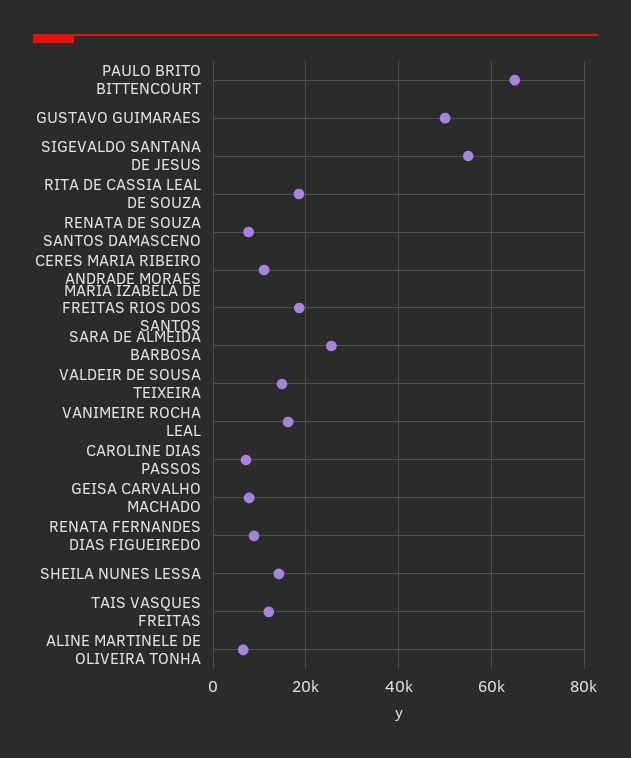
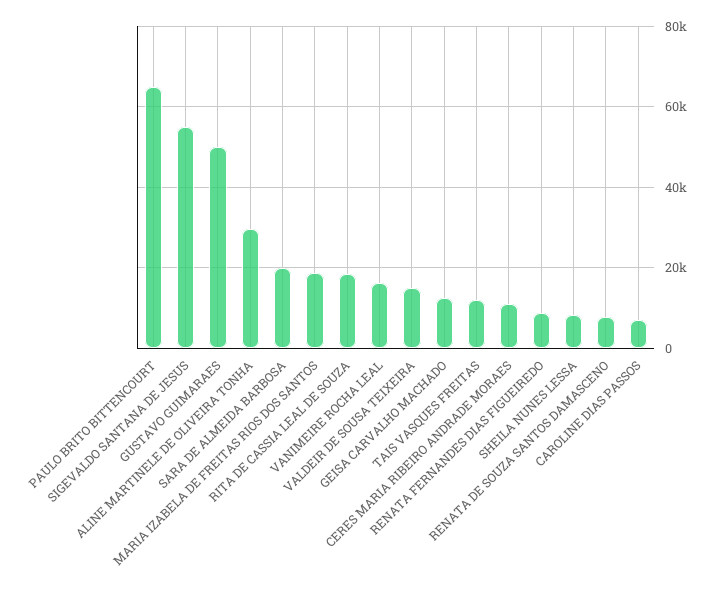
  {
    "PAULO BRITO BITTENCOURT": 66000,
    "GUSTAVO GUIMARAES": 50000,
    "SIGEVALDO SANTANA DE JESUS": 54000,
    "RITA DE CASSIA LEAL DE SOUZA": 18000,
    "RENATA DE SOUZA SANTOS DAMASCENO": 8000,
    "CERES MARIA RIBEIRO ANDRADE MORAES": 12000,
    "MARIA IZABELA DE FREITAS RIOS DOS SANTOS": 18000,
-   "SARA DE ALMEIDA BARBOSA": 26000,
+   "SARA DE ALMEIDA BARBOSA": 20000,
    "VALDEIR DE SOUSA TEIXEIRA": 14000,
    "VANIMEIRE ROCHA LEAL": 16000,
    "CAROLINE DIAS PASSOS": 8000,
-   "GEISA CARVALHO MACHADO": 8000,
+   "GEISA CARVALHO MACHADO": 12000,
    "RENATA FERNANDES DIAS FIGUEIREDO": 8000,
-   "SHEILA NUNES LESSA": 14000,
+   "SHEILA NUNES LESSA": 8000,
    "TAIS VASQUES FREITAS": 12000,
-   "ALINE MARTINELE DE OLIVEIRA TONHA": 6000
+   "ALINE MARTINELE DE OLIVEIRA TONHA": 30000
  }

